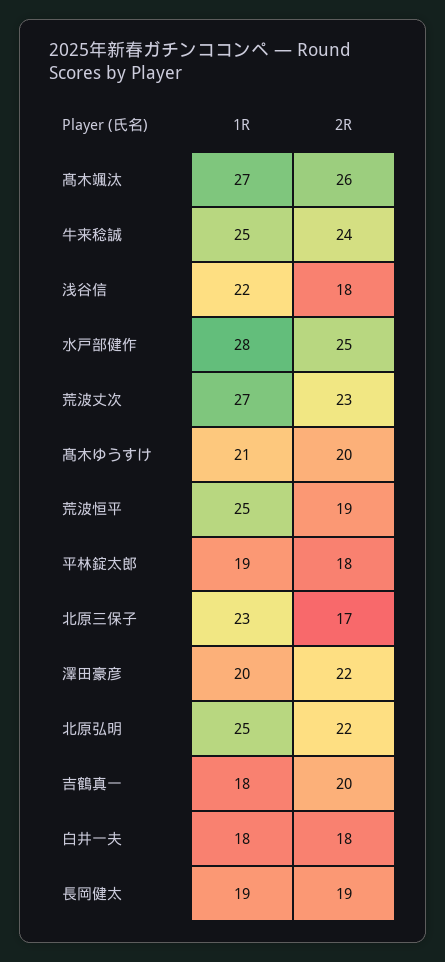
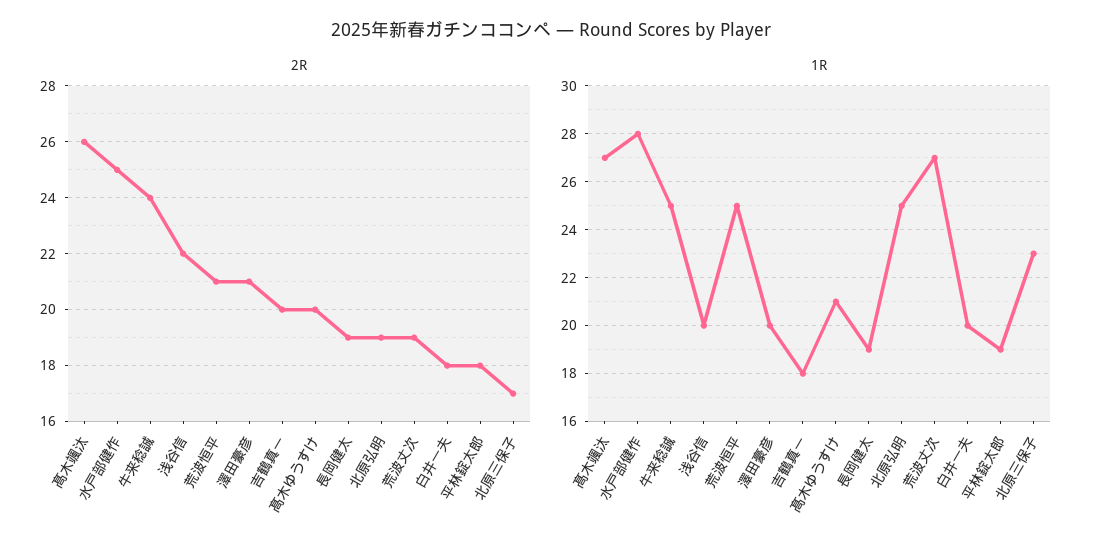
  {
    "1R": {
      "髙木颯汰": 27,
      "牛来稔誠": 25,
-     "浅谷信": 22,
+     "浅谷信": 20,
      "水戸部健作": 28,
      "荒波丈次": 27,
      "髙木ゆうすけ": 21,
      "荒波恒平": 25,
      "平林錠太郎": 19,
      "北原三保子": 23,
      "澤田豪彦": 20,
      "北原弘明": 25,
      "吉鶴真一": 18,
-     "白井一夫": 18,
+     "白井一夫": 20,
      "長岡健太": 19
    },
    "2R": {
      "髙木颯汰": 26,
      "牛来稔誠": 24,
-     "浅谷信": 18,
+     "浅谷信": 22,
      "水戸部健作": 25,
-     "荒波丈次": 23,
+     "荒波丈次": 19,
      "髙木ゆうすけ": 20,
-     "荒波恒平": 19,
+     "荒波恒平": 21,
      "平林錠太郎": 18,
      "北原三保子": 17,
-     "澤田豪彦": 22,
+     "澤田豪彦": 21,
-     "北原弘明": 22,
+     "北原弘明": 19,
      "吉鶴真一": 20,
      "白井一夫": 18,
      "長岡健太": 19
    }
  }

